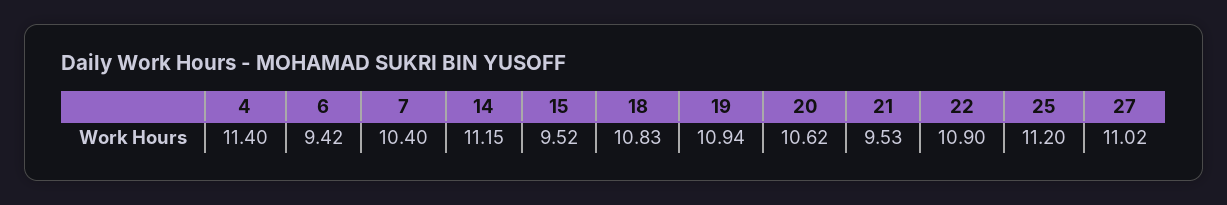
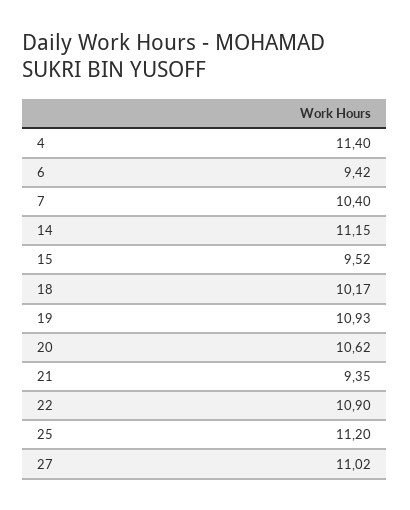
  {
    "4": 11.4,
    "6": 9.42,
    "7": 10.4,
    "14": 11.15,
    "15": 9.52,
-   "18": 10.83,
+   "18": 10.17,
-   "19": 10.94,
+   "19": 10.93,
    "20": 10.62,
-   "21": 9.53,
+   "21": 9.35,
    "22": 10.9,
    "25": 11.2,
    "27": 11.02
  }

